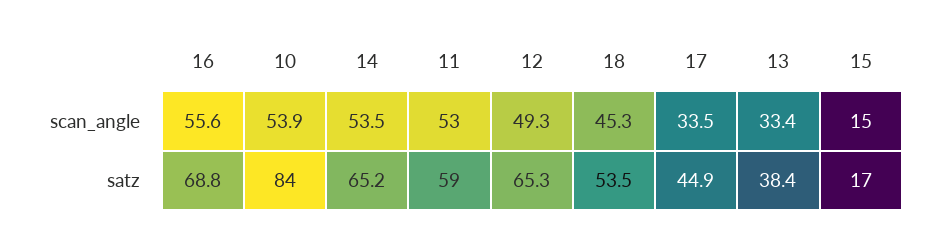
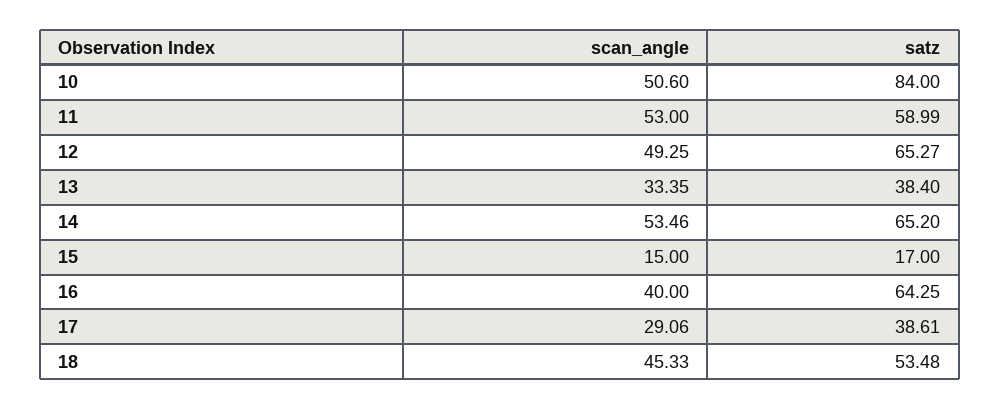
  {
    "16": {
-     "scan_angle": 55.6,
+     "scan_angle": 40,
-     "satz": 68.8
+     "satz": 64.25
    },
    "10": {
-     "scan_angle": 53.9,
+     "scan_angle": 50.6,
      "satz": 84
    },
    "14": {
      "scan_angle": 53.46,
      "satz": 65.2
    },
    "11": {
      "scan_angle": 53,
      "satz": 58.99
    },
    "12": {
      "scan_angle": 49.25,
      "satz": 65.27
    },
    "18": {
      "scan_angle": 45.33,
      "satz": 53.48
    },
    "17": {
-     "scan_angle": 33.5,
+     "scan_angle": 29.06,
-     "satz": 44.9
+     "satz": 38.61
    },
    "13": {
      "scan_angle": 33.35,
      "satz": 38.4
    },
    "15": {
      "scan_angle": 15,
      "satz": 17
    }
  }

